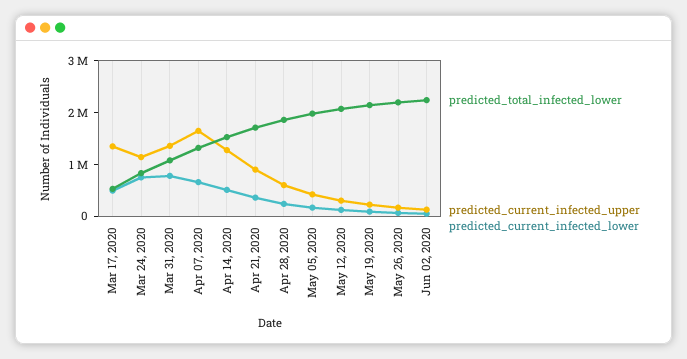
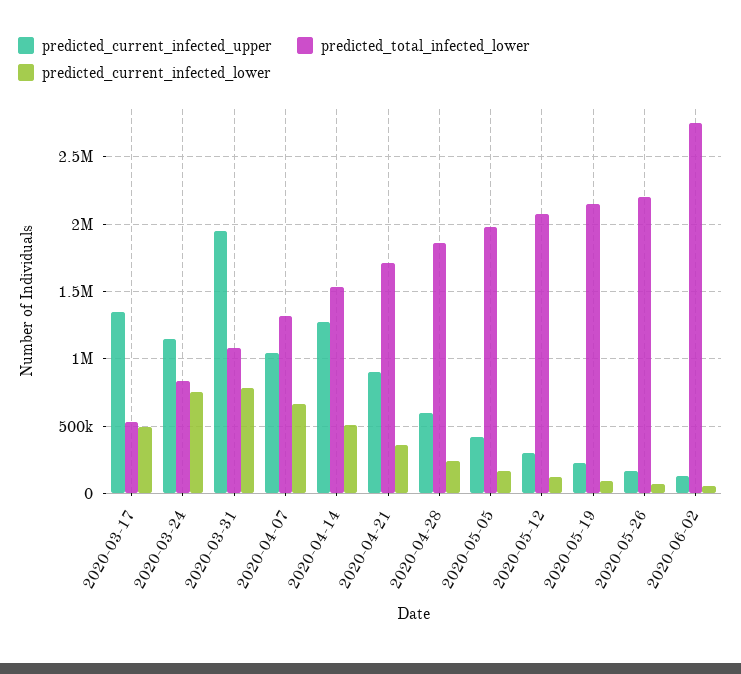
  {
    "predicted_total_infected_lower": {
      "Mar 17, 2020": 550000,
      "Mar 24, 2020": 850000,
      "Mar 31, 2020": 1100000,
      "Apr 07, 2020": 1300000,
      "Apr 14, 2020": 1550000,
      "Apr 21, 2020": 1700000,
      "Apr 28, 2020": 1850000,
      "May 05, 2020": 2000000,
      "May 12, 2020": 2100000,
      "May 19, 2020": 2150000,
      "May 26, 2020": 2200000,
-     "Jun 02, 2020": 2200000
+     "Jun 02, 2020": 2750000
    },
    "predicted_current_infected_upper": {
      "Mar 17, 2020": 1350000,
      "Mar 24, 2020": 1150000,
-     "Mar 31, 2020": 1400000,
+     "Mar 31, 2020": 1950000,
-     "Apr 07, 2020": 1600000,
+     "Apr 07, 2020": 1050000,
      "Apr 14, 2020": 1300000,
      "Apr 21, 2020": 900000,
      "Apr 28, 2020": 600000,
      "May 05, 2020": 400000,
      "May 12, 2020": 300000,
      "May 19, 2020": 250000,
      "May 26, 2020": 150000,
      "Jun 02, 2020": 150000
    },
    "predicted_current_infected_lower": {
      "Mar 17, 2020": 500000,
      "Mar 24, 2020": 750000,
      "Mar 31, 2020": 800000,
      "Apr 07, 2020": 650000,
      "Apr 14, 2020": 500000,
      "Apr 21, 2020": 350000,
      "Apr 28, 2020": 250000,
      "May 05, 2020": 150000,
      "May 12, 2020": 100000,
      "May 19, 2020": 100000,
      "May 26, 2020": 50000,
      "Jun 02, 2020": 50000
    }
  }

